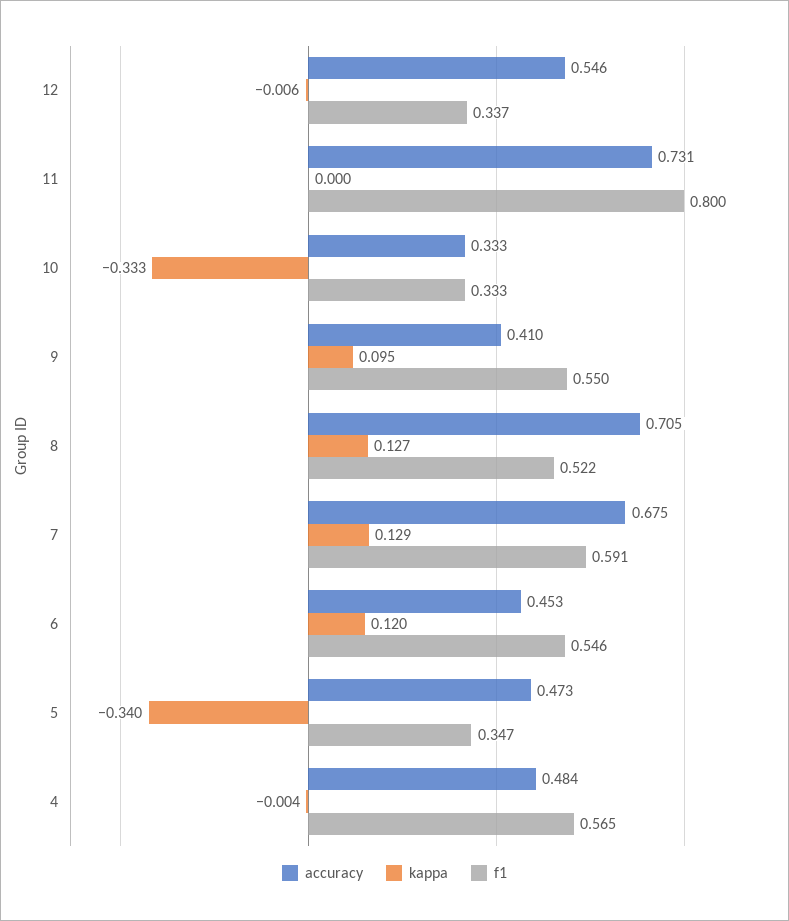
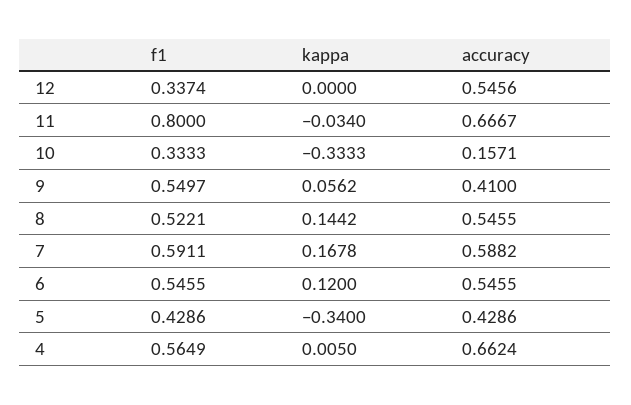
  {
    "accuracy": {
      "12": 0.5456,
-     "11": 0.731,
+     "11": 0.6667,
-     "10": 0.333,
+     "10": 0.1571,
      "9": 0.41,
-     "8": 0.705,
+     "8": 0.5455,
-     "7": 0.675,
+     "7": 0.5882,
-     "6": 0.453,
+     "6": 0.5455,
-     "5": 0.473,
+     "5": 0.4286,
-     "4": 0.484
+     "4": 0.6624
    },
    "kappa": {
-     "12": -0.006,
+     "12": 0,
-     "11": 0,
+     "11": -0.034,
      "10": -0.3333,
-     "9": 0.095,
+     "9": 0.0562,
-     "8": 0.127,
+     "8": 0.1442,
-     "7": 0.129,
+     "7": 0.1678,
      "6": 0.12,
      "5": -0.34,
-     "4": -0.004
+     "4": 0.005
    },
    "f1": {
      "12": 0.3374,
      "11": 0.8,
      "10": 0.3333,
      "9": 0.5497,
      "8": 0.5221,
      "7": 0.5911,
      "6": 0.5455,
-     "5": 0.347,
+     "5": 0.4286,
      "4": 0.5649
    }
  }

